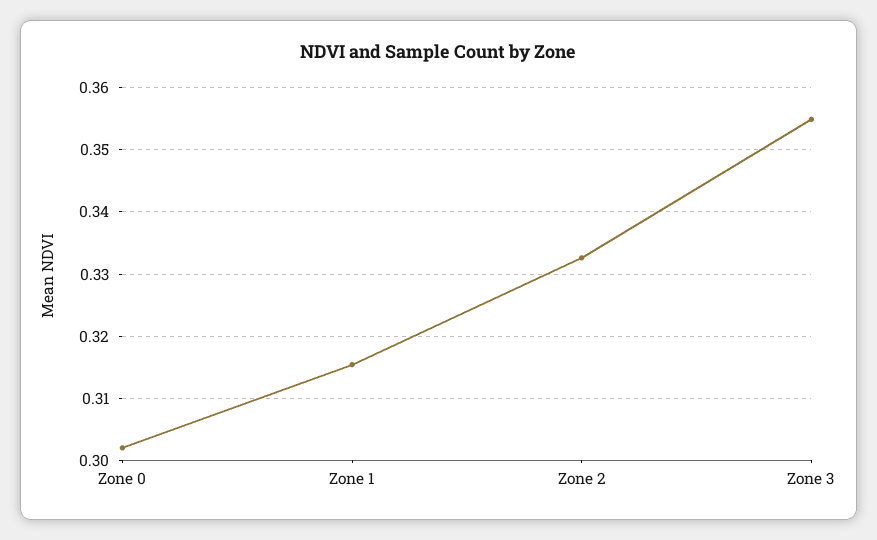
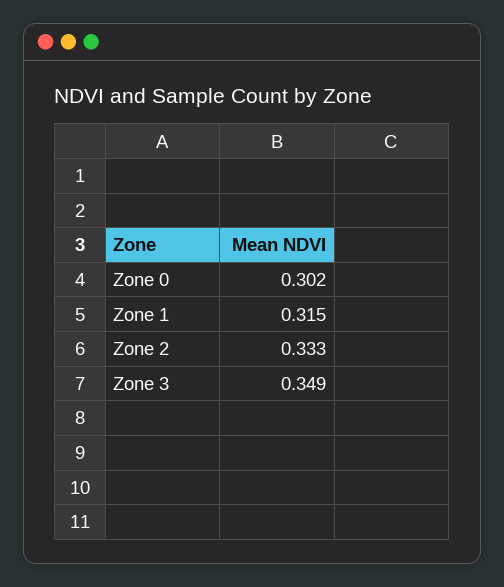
  {
    "Zone 0": 0.302,
    "Zone 1": 0.315,
    "Zone 2": 0.333,
-   "Zone 3": 0.355
+   "Zone 3": 0.349
  }

